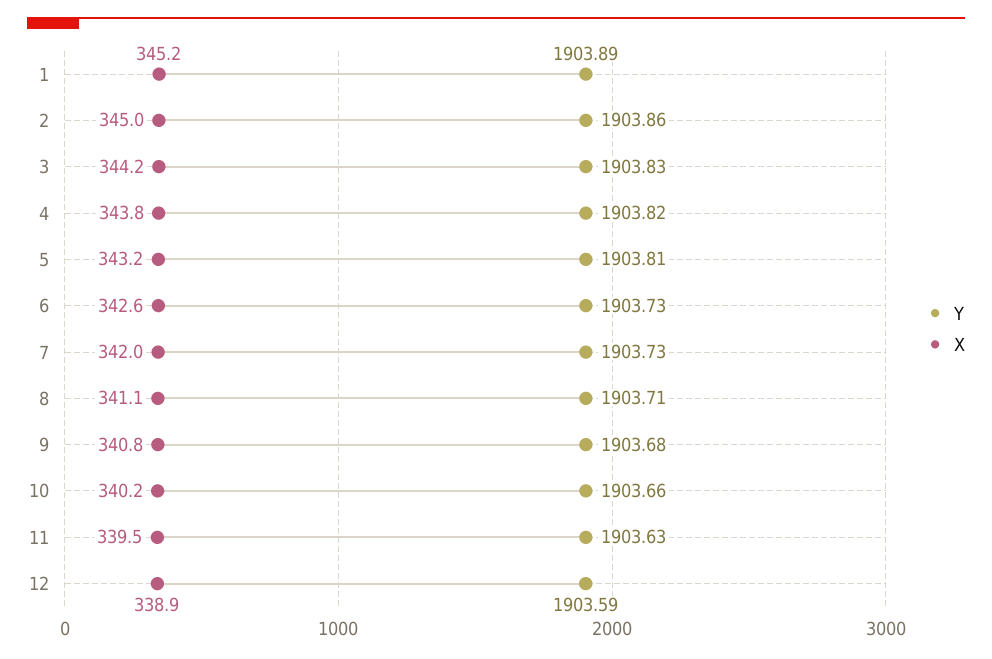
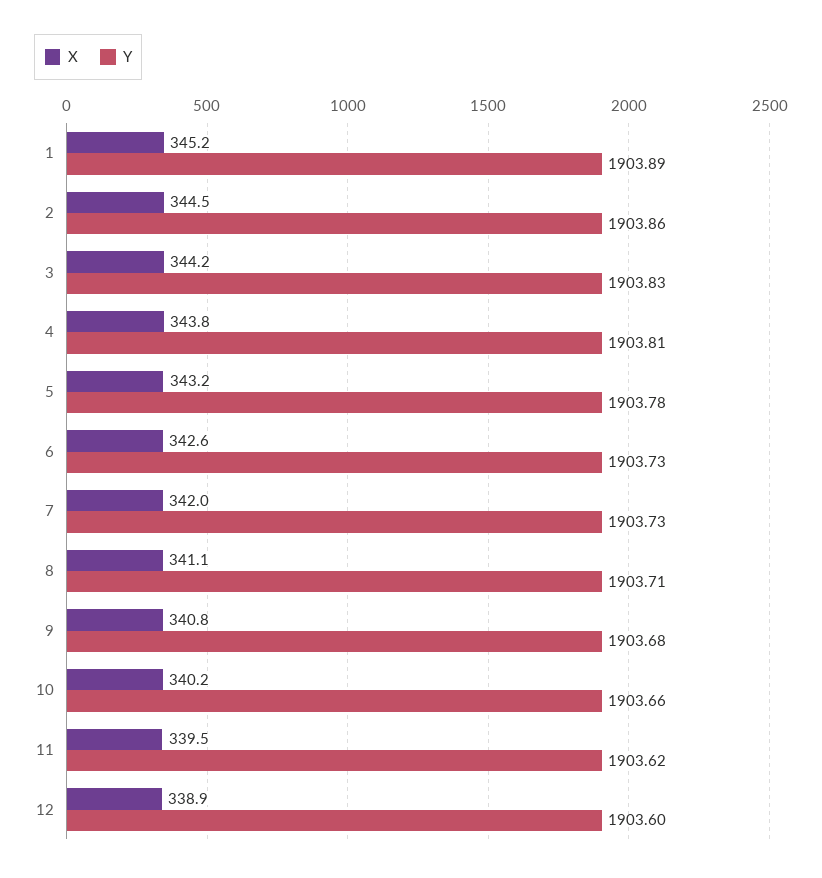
  {
    "Y": {
      "1": 1903.89,
      "2": 1903.86,
      "3": 1903.83,
-     "4": 1903.82,
+     "4": 1903.81,
-     "5": 1903.81,
+     "5": 1903.78,
      "6": 1903.73,
      "7": 1903.73,
      "8": 1903.71,
      "9": 1903.68,
      "10": 1903.66,
-     "11": 1903.63,
+     "11": 1903.62,
-     "12": 1903.59
+     "12": 1903.6
    },
    "X": {
      "1": 345.2,
-     "2": 345,
+     "2": 344.5,
      "3": 344.2,
      "4": 343.8,
      "5": 343.2,
      "6": 342.6,
      "7": 342,
      "8": 341.1,
      "9": 340.8,
      "10": 340.2,
      "11": 339.5,
      "12": 338.9
    }
  }

